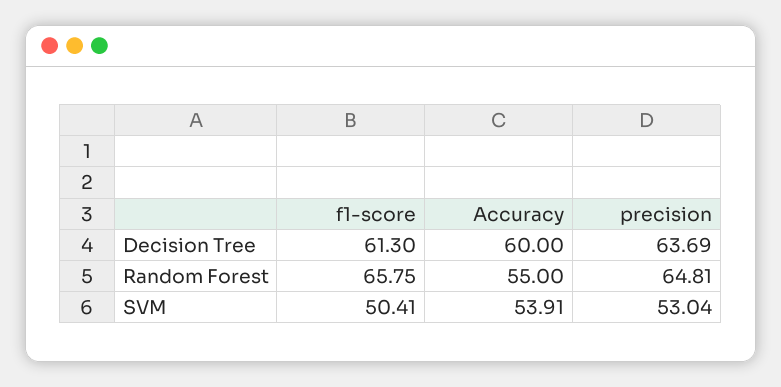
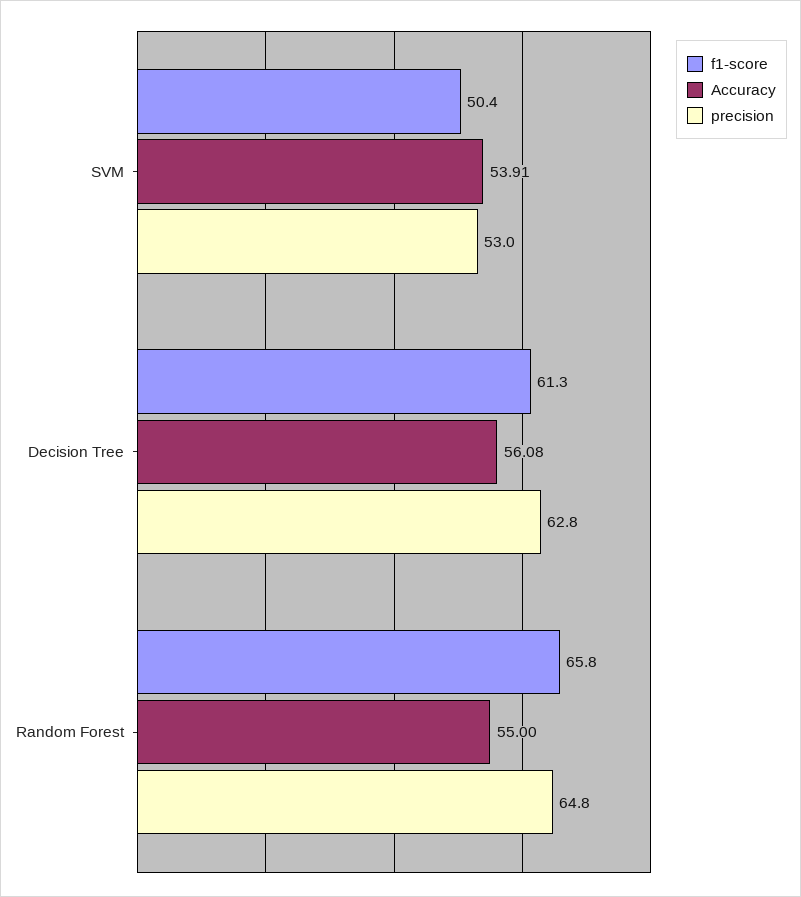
  {
    "f1-score": {
      "Decision Tree": 61.3,
      "Random Forest": 65.75,
      "SVM": 50.41
    },
    "Accuracy": {
-     "Decision Tree": 60,
+     "Decision Tree": 56.08,
      "Random Forest": 55,
      "SVM": 53.91
    },
    "precision": {
-     "Decision Tree": 63.69,
+     "Decision Tree": 62.8,
      "Random Forest": 64.81,
      "SVM": 53.04
    }
  }

